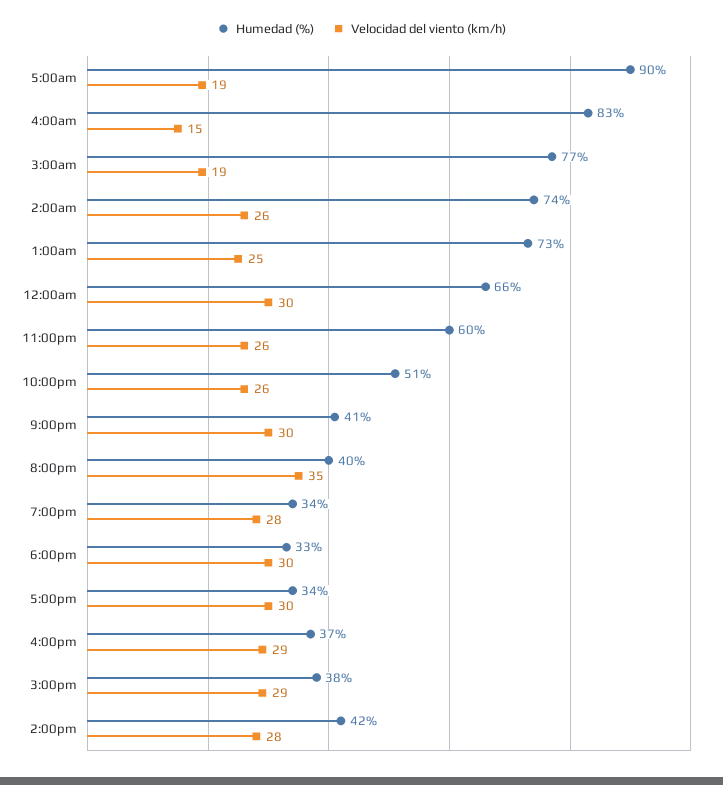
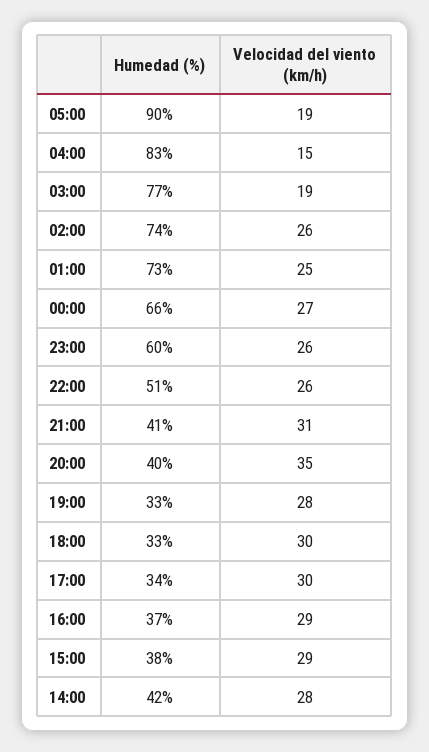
  {
    "Humedad (%)": {
      "5:00am": 90,
      "4:00am": 83,
      "3:00am": 77,
      "2:00am": 74,
      "1:00am": 73,
      "12:00am": 66,
      "11:00pm": 60,
      "10:00pm": 51,
      "9:00pm": 41,
      "8:00pm": 40,
-     "7:00pm": 34,
+     "7:00pm": 33,
      "6:00pm": 33,
      "5:00pm": 34,
      "4:00pm": 37,
      "3:00pm": 38,
      "2:00pm": 42
    },
    "Velocidad del viento (km/h)": {
      "5:00am": 19,
      "4:00am": 15,
      "3:00am": 19,
      "2:00am": 26,
      "1:00am": 25,
-     "12:00am": 30,
+     "12:00am": 27,
      "11:00pm": 26,
      "10:00pm": 26,
-     "9:00pm": 30,
+     "9:00pm": 31,
      "8:00pm": 35,
      "7:00pm": 28,
      "6:00pm": 30,
      "5:00pm": 30,
      "4:00pm": 29,
      "3:00pm": 29,
      "2:00pm": 28
    }
  }

